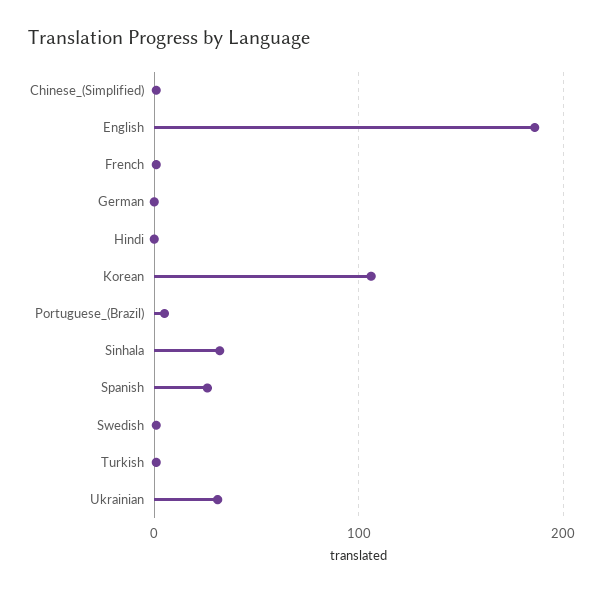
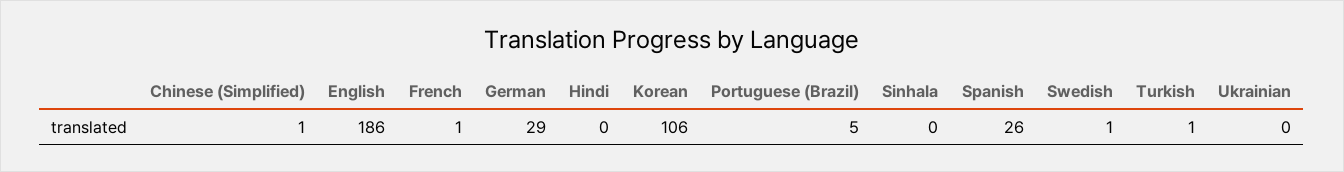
  {
    "Chinese_(Simplified)": 1,
    "English": 186,
    "French": 1,
-   "German": 0,
+   "German": 29,
    "Hindi": 0,
    "Korean": 106,
    "Portuguese_(Brazil)": 5,
-   "Sinhala": 30,
+   "Sinhala": 0,
    "Spanish": 26,
    "Swedish": 1,
    "Turkish": 1,
-   "Ukrainian": 30
+   "Ukrainian": 0
  }

